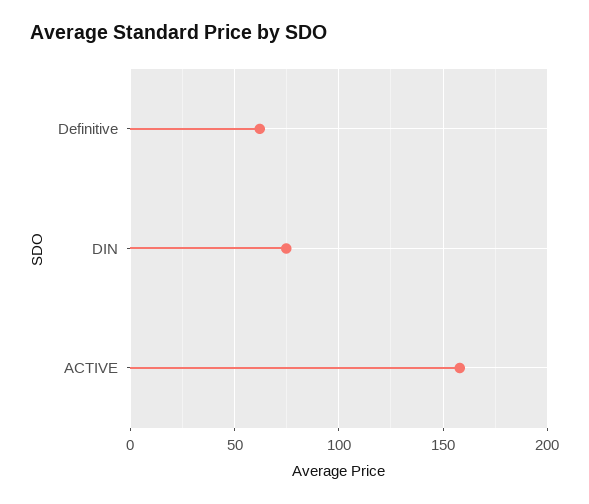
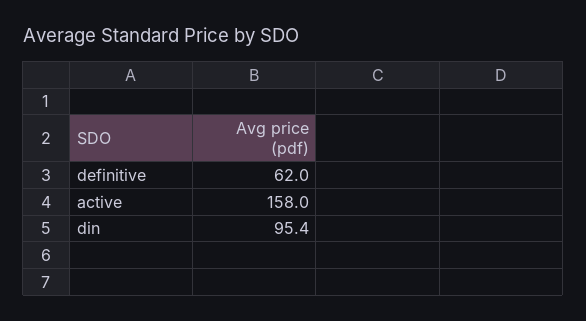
  {
    "Definitive": 62,
-   "DIN": 75,
+   "DIN": 95.4,
    "ACTIVE": 158
  }

